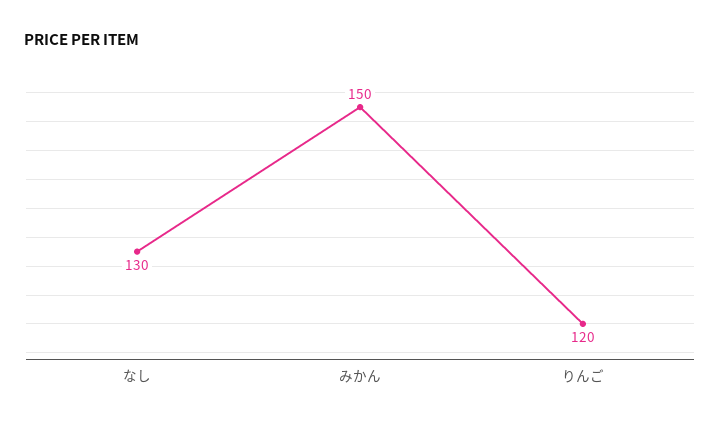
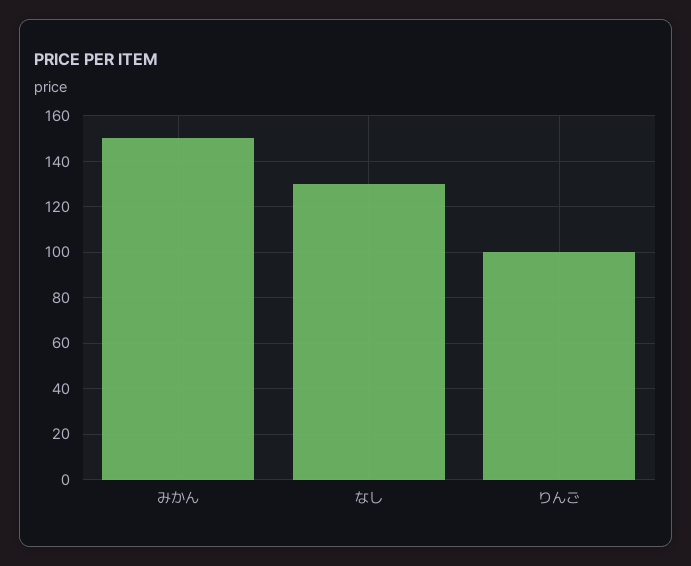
  {
    "なし": 130,
    "みかん": 150,
-   "りんご": 120
+   "りんご": 100
  }

